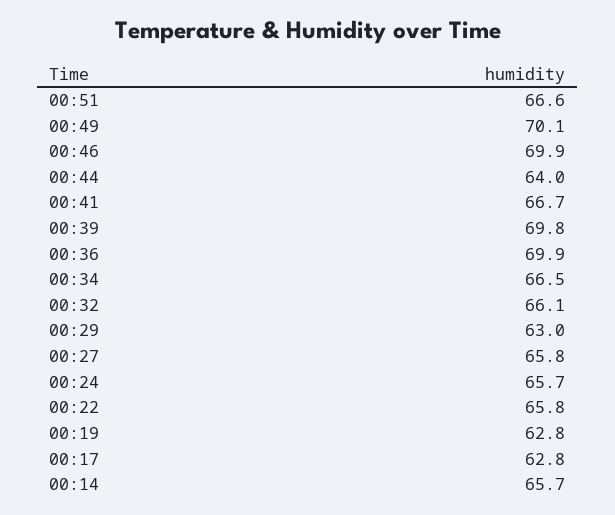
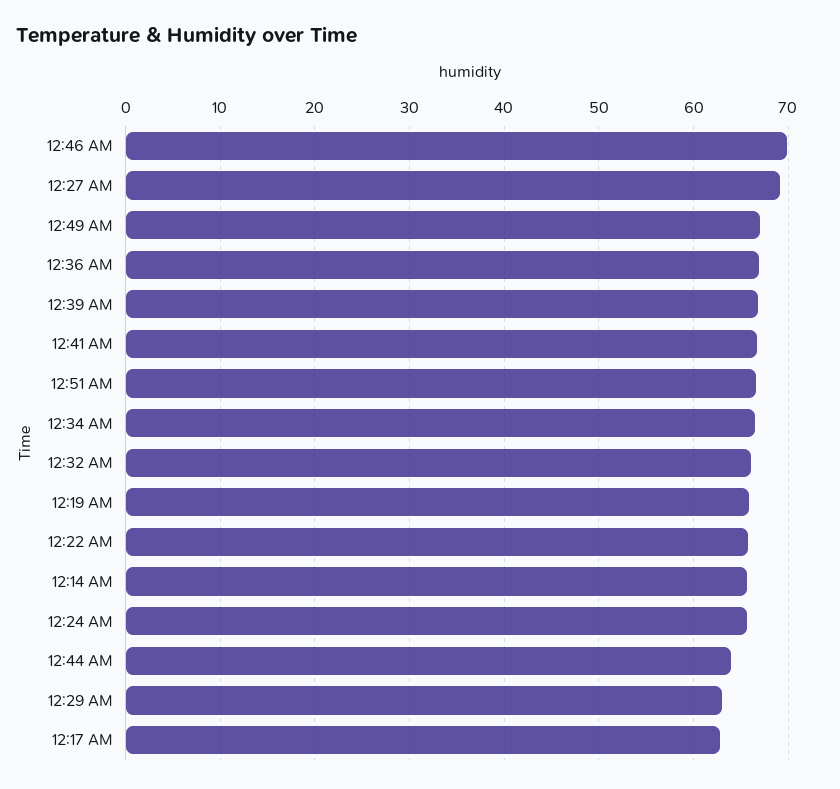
  {
    "00:51": 66.6,
-   "00:49": 70.1,
+   "00:49": 67,
    "00:46": 69.9,
    "00:44": 64,
    "00:41": 66.7,
-   "00:39": 69.8,
+   "00:39": 67,
-   "00:36": 69.9,
+   "00:36": 67,
    "00:34": 66.5,
    "00:32": 66.1,
    "00:29": 63,
-   "00:27": 65.8,
+   "00:27": 69,
    "00:24": 65.7,
    "00:22": 65.8,
-   "00:19": 62.8,
+   "00:19": 66,
    "00:17": 62.8,
    "00:14": 65.7
  }

